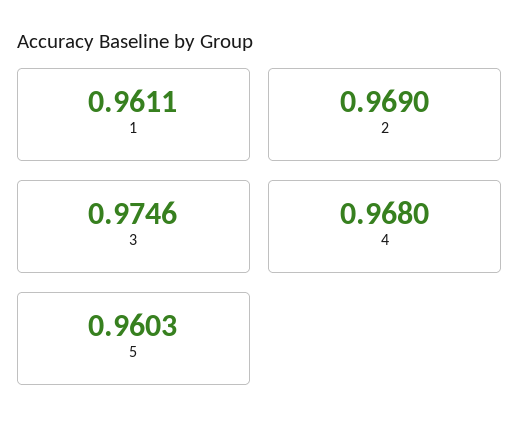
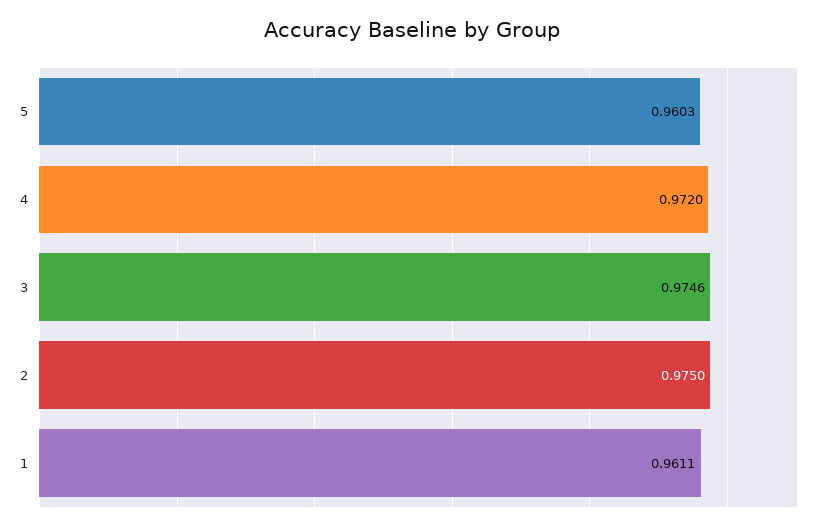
  {
    "1": 0.9611,
-   "2": 0.969,
+   "2": 0.975,
    "3": 0.9746,
-   "4": 0.968,
+   "4": 0.972,
    "5": 0.9603
  }

